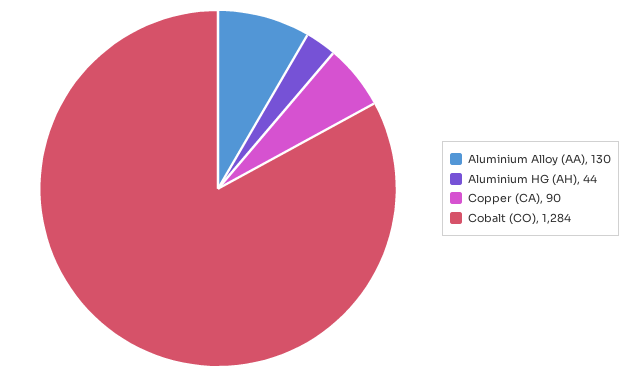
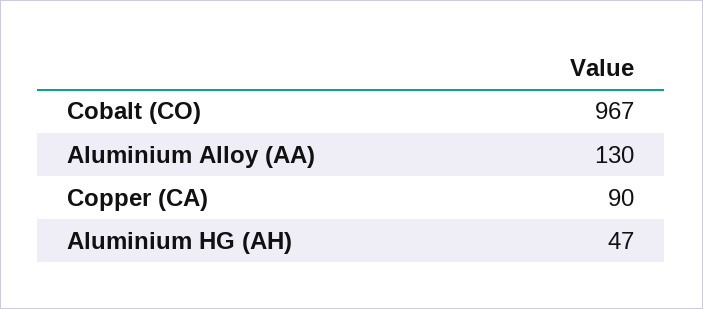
  {
    "Aluminium Alloy (AA)": 130,
-   "Aluminium HG (AH)": 44,
+   "Aluminium HG (AH)": 47,
    "Copper (CA)": 90,
-   "Cobalt (CO)": 1284
+   "Cobalt (CO)": 967
  }

